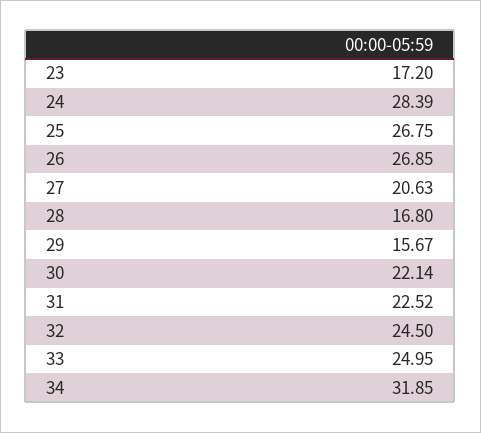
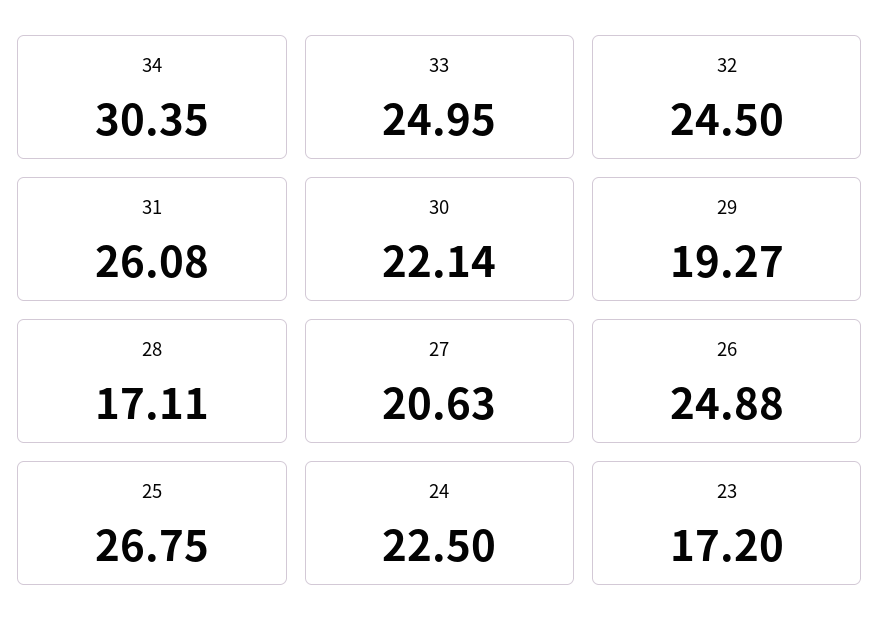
  {
    "23": 17.2,
-   "24": 28.39,
+   "24": 22.5,
    "25": 26.75,
-   "26": 26.85,
+   "26": 24.88,
    "27": 20.63,
-   "28": 16.8,
+   "28": 17.11,
-   "29": 15.67,
+   "29": 19.27,
    "30": 22.14,
-   "31": 22.52,
+   "31": 26.08,
    "32": 24.5,
    "33": 24.95,
-   "34": 31.85
+   "34": 30.35
  }

